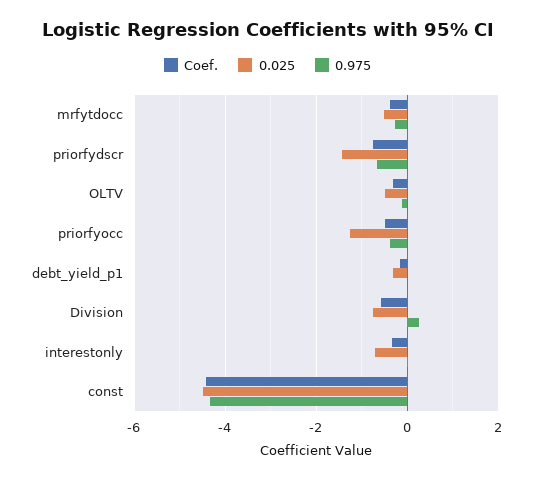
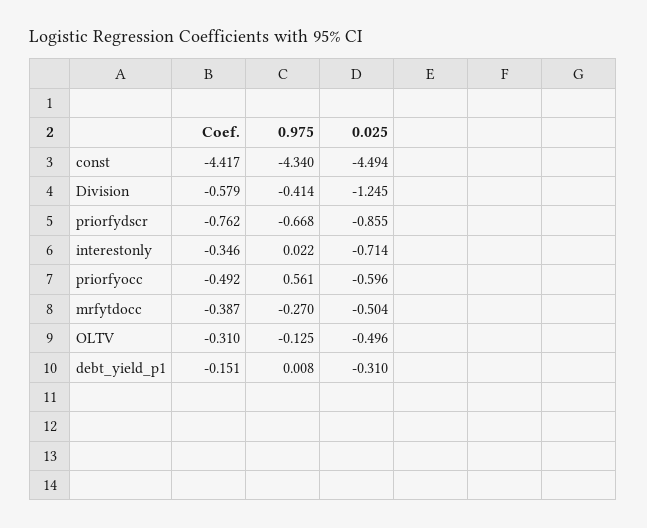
  {
    "Coef.": {
      "mrfytdocc": -0.387,
      "priorfydscr": -0.762,
      "OLTV": -0.31,
      "priorfyocc": -0.492,
      "debt_yield_p1": -0.151,
      "Division": -0.579,
      "interestonly": -0.346,
      "const": -4.417
    },
    "0.025": {
      "mrfytdocc": -0.504,
-     "priorfydscr": -1.4,
+     "priorfydscr": -0.855,
      "OLTV": -0.496,
-     "priorfyocc": -1.2,
+     "priorfyocc": -0.596,
      "debt_yield_p1": -0.31,
-     "Division": -0.8,
+     "Division": -1.245,
      "interestonly": -0.714,
      "const": -4.494
    },
    "0.975": {
      "mrfytdocc": -0.27,
      "priorfydscr": -0.668,
      "OLTV": -0.125,
-     "priorfyocc": -0.4,
+     "priorfyocc": 0.561,
      "debt_yield_p1": 0.008,
-     "Division": 0.2,
+     "Division": -0.414,
      "interestonly": 0.022,
      "const": -4.34
    }
  }

